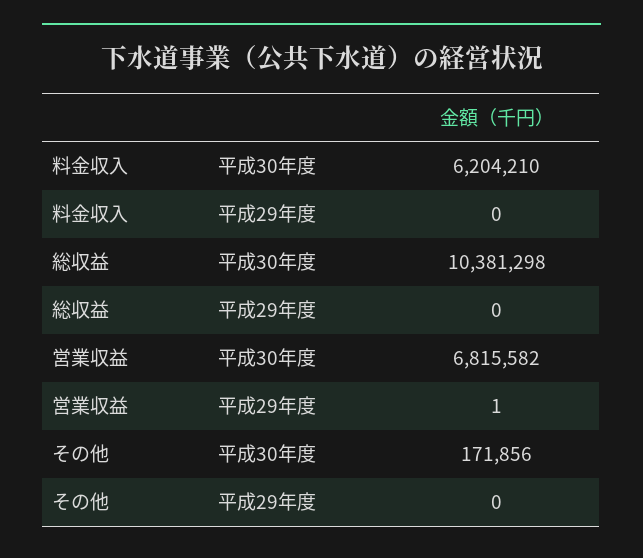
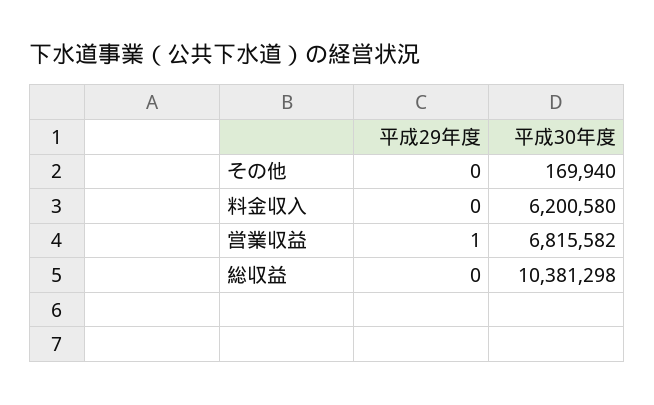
  {
    "料金収入": {
-     "平成30年度": 6204210,
+     "平成30年度": 6200580,
      "平成29年度": 0
    },
    "総収益": {
      "平成30年度": 10381298,
      "平成29年度": 0
    },
    "営業収益": {
      "平成30年度": 6815582,
      "平成29年度": 1
    },
    "その他": {
-     "平成30年度": 171856,
+     "平成30年度": 169940,
      "平成29年度": 0
    }
  }

